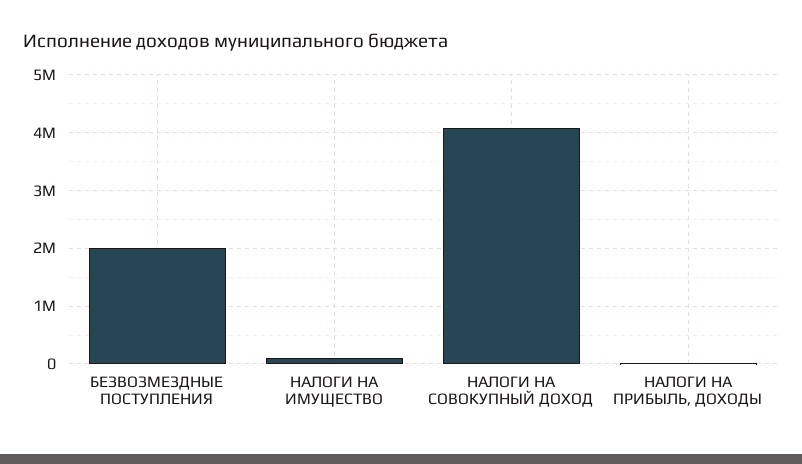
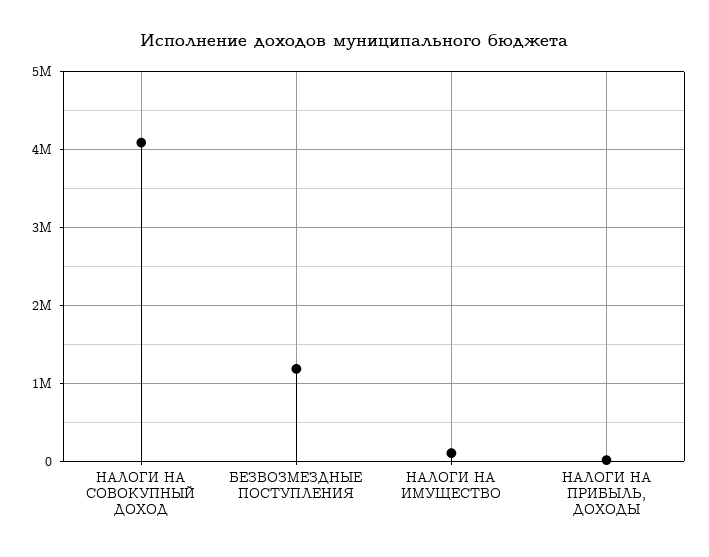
  {
-   "БЕЗВОЗМЕЗДНЫЕ ПОСТУПЛЕНИЯ": 2000000,
+   "БЕЗВОЗМЕЗДНЫЕ ПОСТУПЛЕНИЯ": 1200000,
    "НАЛОГИ НА ИМУЩЕСТВО": 100000,
    "НАЛОГИ НА СОВОКУПНЫЙ ДОХОД": 4100000,
    "НАЛОГИ НА ПРИБЫЛЬ, ДОХОДЫ": 0
  }

